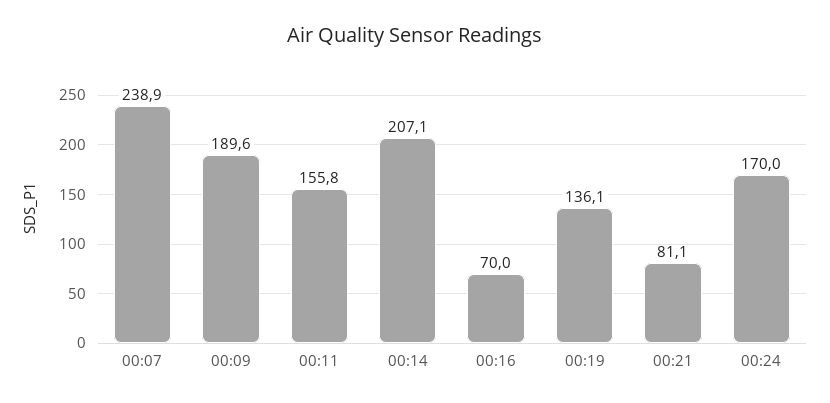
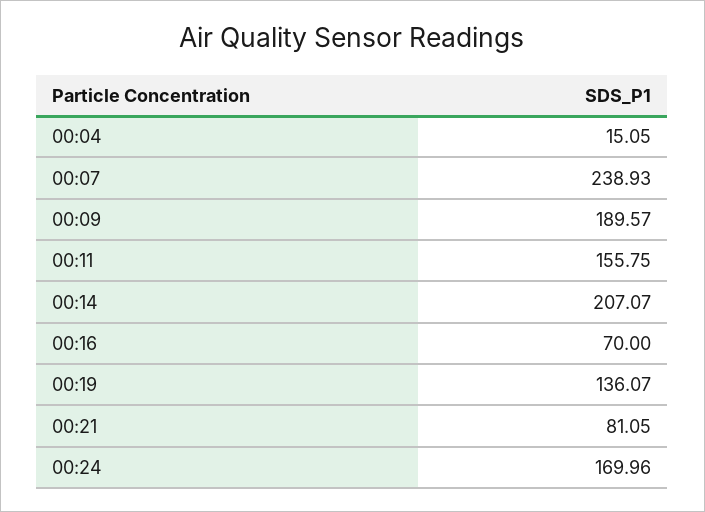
  {
    "00:07": 238.93,
    "00:09": 189.57,
    "00:11": 155.75,
    "00:14": 207.07,
    "00:16": 70,
    "00:19": 136.07,
    "00:21": 81.05,
-   "00:24": 169.96
+   "00:24": 169.96,
+   "00:04": 15.05
  }

